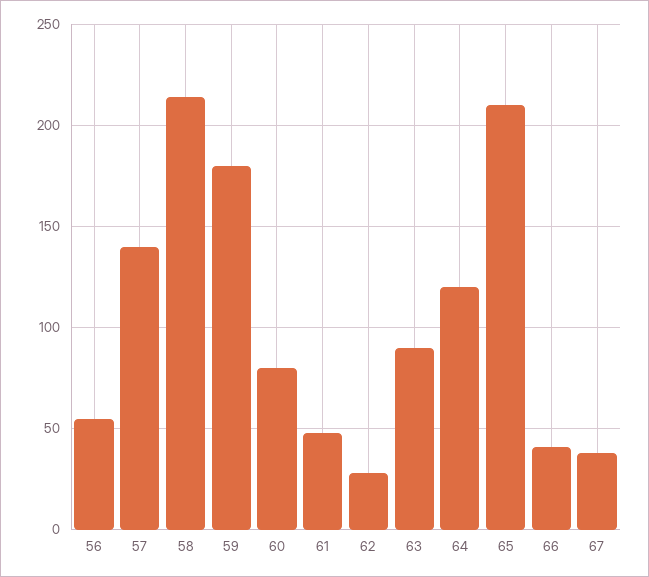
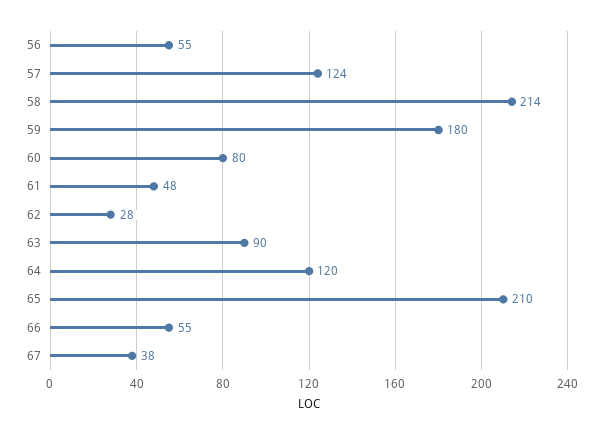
  {
    "56": 55,
-   "57": 140,
+   "57": 124,
    "58": 214,
    "59": 180,
    "60": 80,
    "61": 48,
    "62": 28,
    "63": 90,
    "64": 120,
    "65": 210,
-   "66": 40,
+   "66": 55,
    "67": 38
  }

